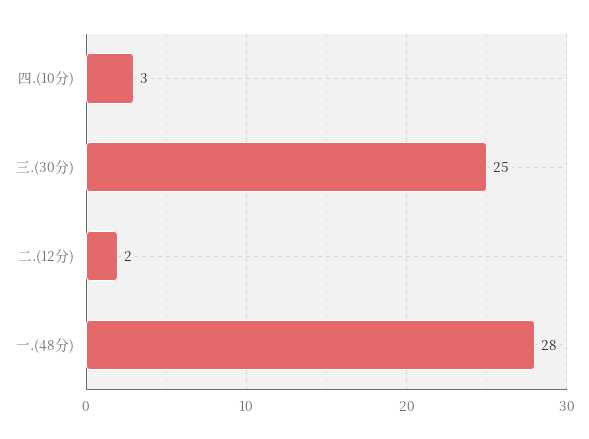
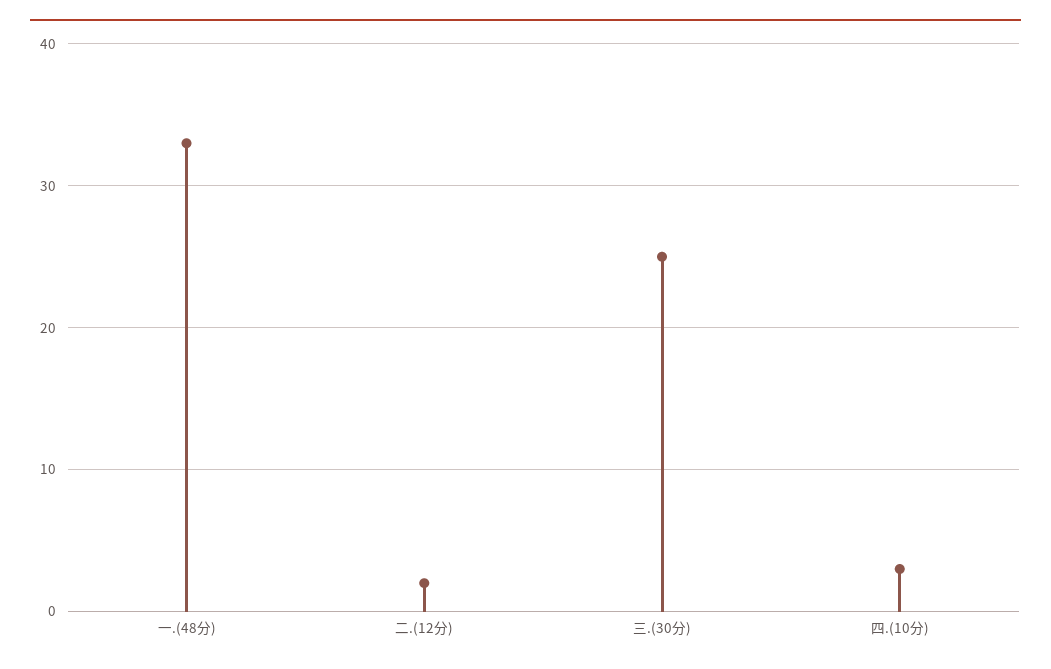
  {
    "四.(10分)": 3,
    "三.(30分)": 25,
    "二.(12分)": 2,
-   "一.(48分)": 28
+   "一.(48分)": 33
  }

